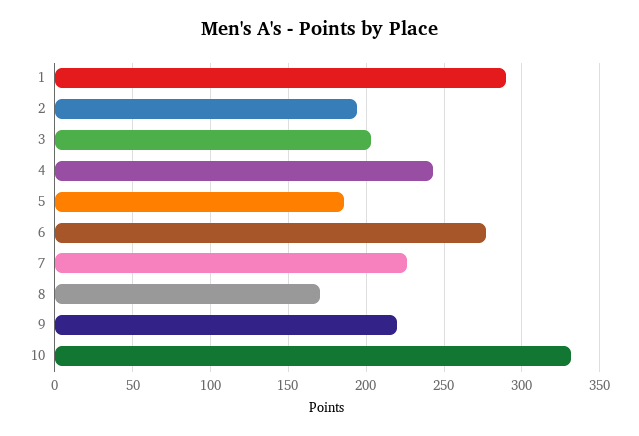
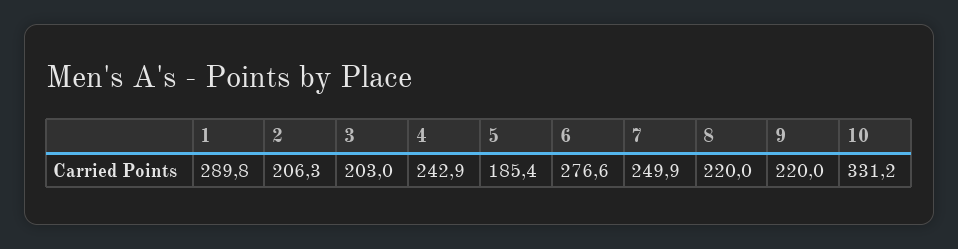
  {
    "1": 289.8,
-   "2": 195,
+   "2": 206.3,
    "3": 203,
    "4": 242.9,
    "5": 185.4,
    "6": 276.6,
-   "7": 225,
+   "7": 249.9,
-   "8": 170,
+   "8": 220,
    "9": 220,
    "10": 331.2
  }

